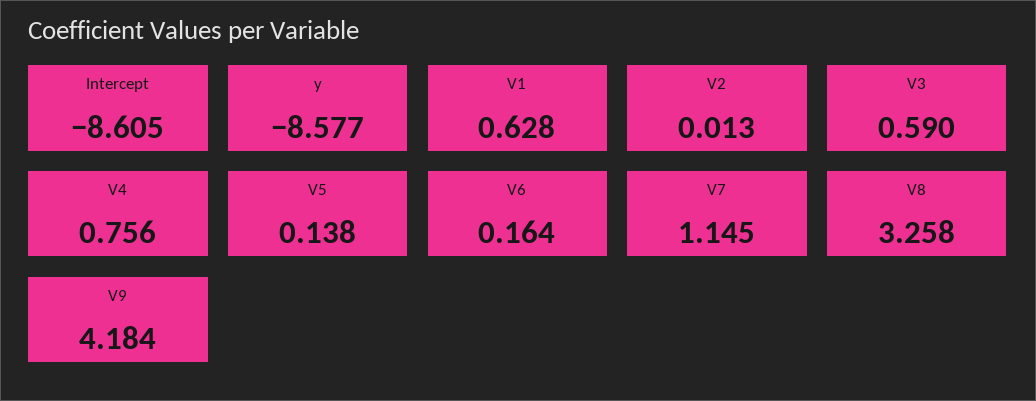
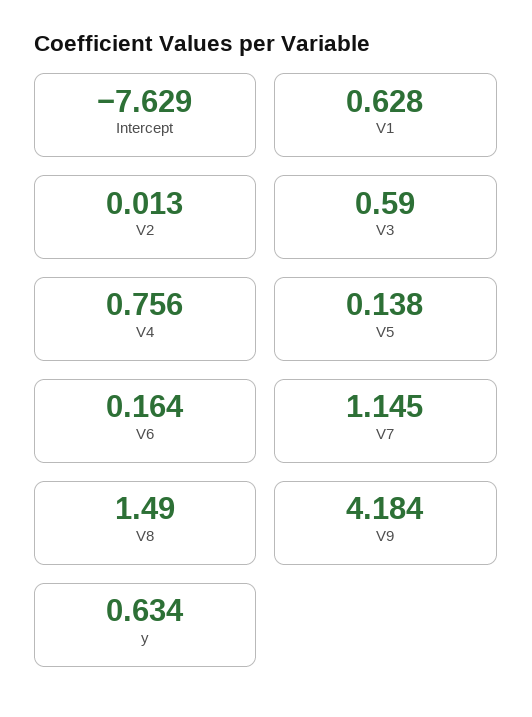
  {
-   "Intercept": -8.605,
+   "Intercept": -7.629,
-   "y": -8.577,
+   "y": 0.634,
    "V1": 0.628,
    "V2": 0.013,
    "V3": 0.59,
    "V4": 0.756,
    "V5": 0.138,
    "V6": 0.164,
    "V7": 1.145,
-   "V8": 3.258,
+   "V8": 1.49,
    "V9": 4.184
  }

